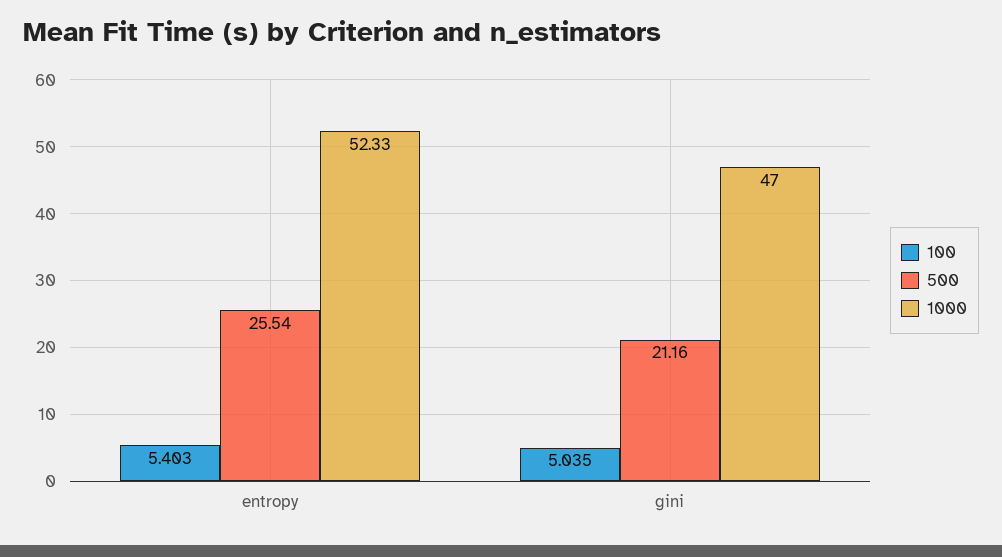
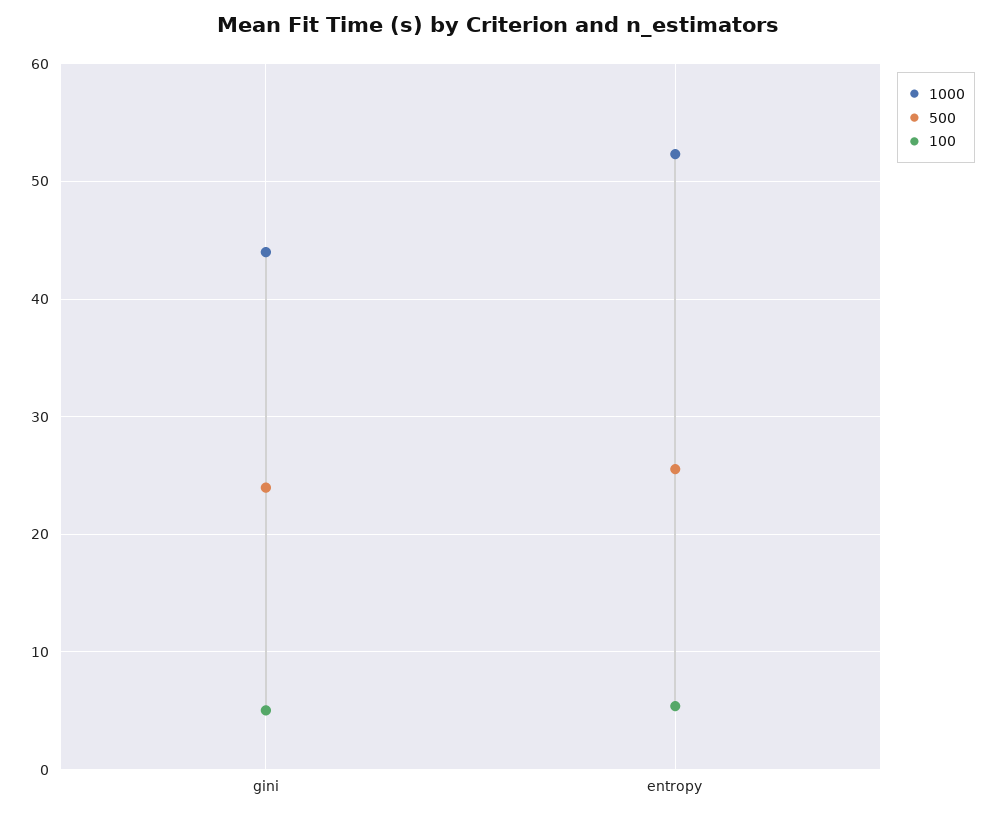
  {
    "100": {
      "entropy": 5.403,
      "gini": 5.035
    },
    "500": {
      "entropy": 25.54,
-     "gini": 21.16
+     "gini": 24
    },
    "1000": {
      "entropy": 52.33,
-     "gini": 47
+     "gini": 44
    }
  }

